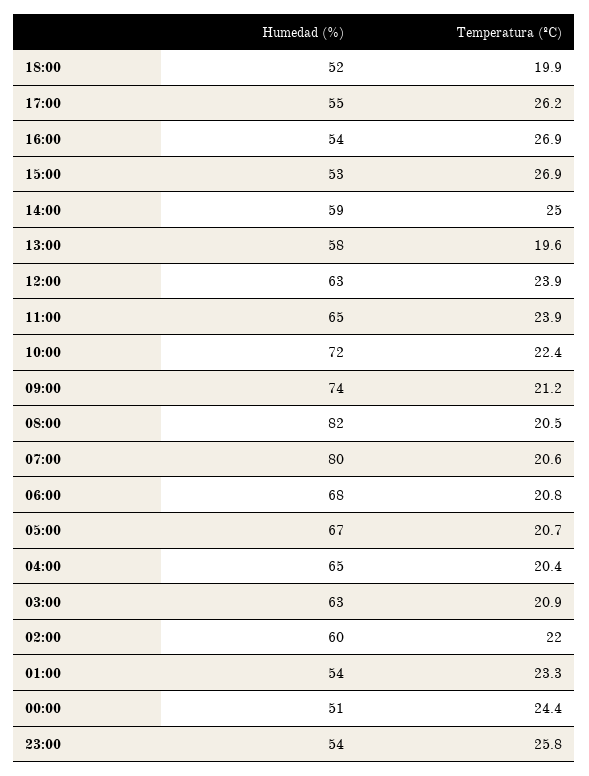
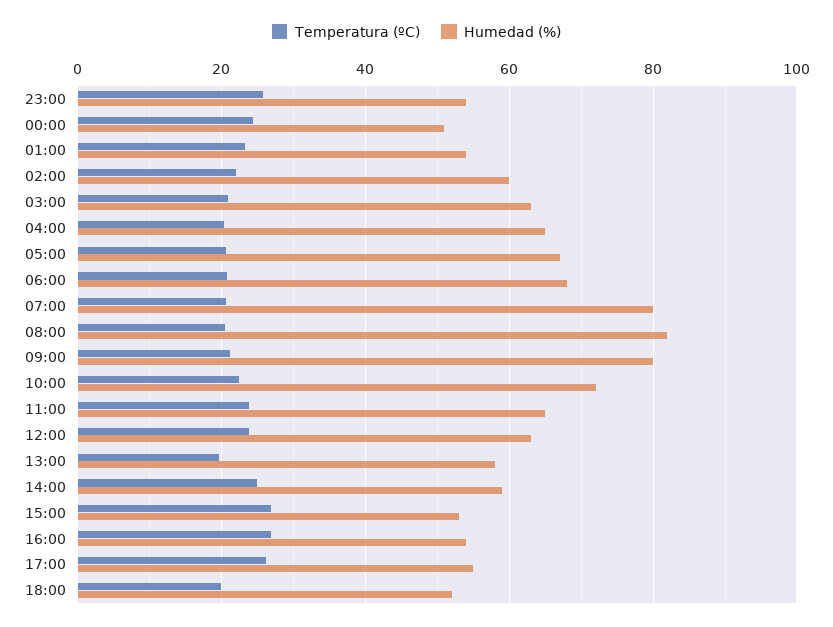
  {
    "Humedad (%)": {
      "18:00": 52,
      "17:00": 55,
      "16:00": 54,
      "15:00": 53,
      "14:00": 59,
      "13:00": 58,
      "12:00": 63,
      "11:00": 65,
      "10:00": 72,
-     "09:00": 74,
+     "09:00": 80,
      "08:00": 82,
      "07:00": 80,
      "06:00": 68,
      "05:00": 67,
      "04:00": 65,
      "03:00": 63,
      "02:00": 60,
      "01:00": 54,
      "00:00": 51,
      "23:00": 54
    },
    "Temperatura (ºC)": {
      "18:00": 19.9,
      "17:00": 26.2,
      "16:00": 26.9,
      "15:00": 26.9,
      "14:00": 25,
      "13:00": 19.6,
      "12:00": 23.9,
      "11:00": 23.9,
      "10:00": 22.4,
      "09:00": 21.2,
      "08:00": 20.5,
      "07:00": 20.6,
      "06:00": 20.8,
      "05:00": 20.7,
      "04:00": 20.4,
      "03:00": 20.9,
      "02:00": 22,
      "01:00": 23.3,
      "00:00": 24.4,
      "23:00": 25.8
    }
  }

